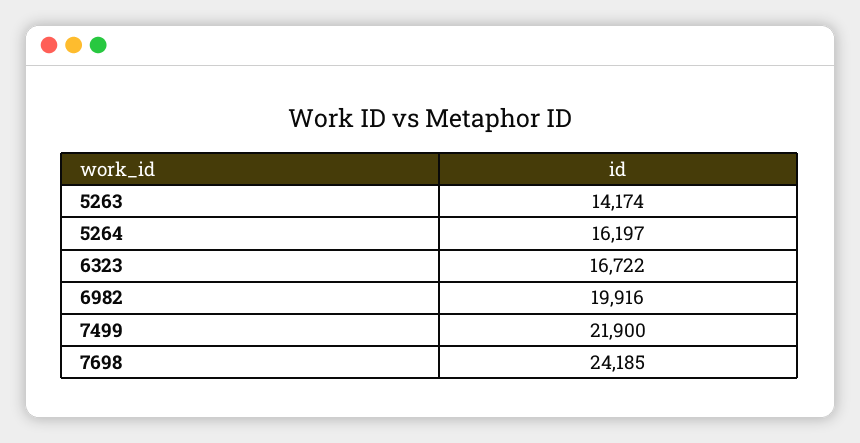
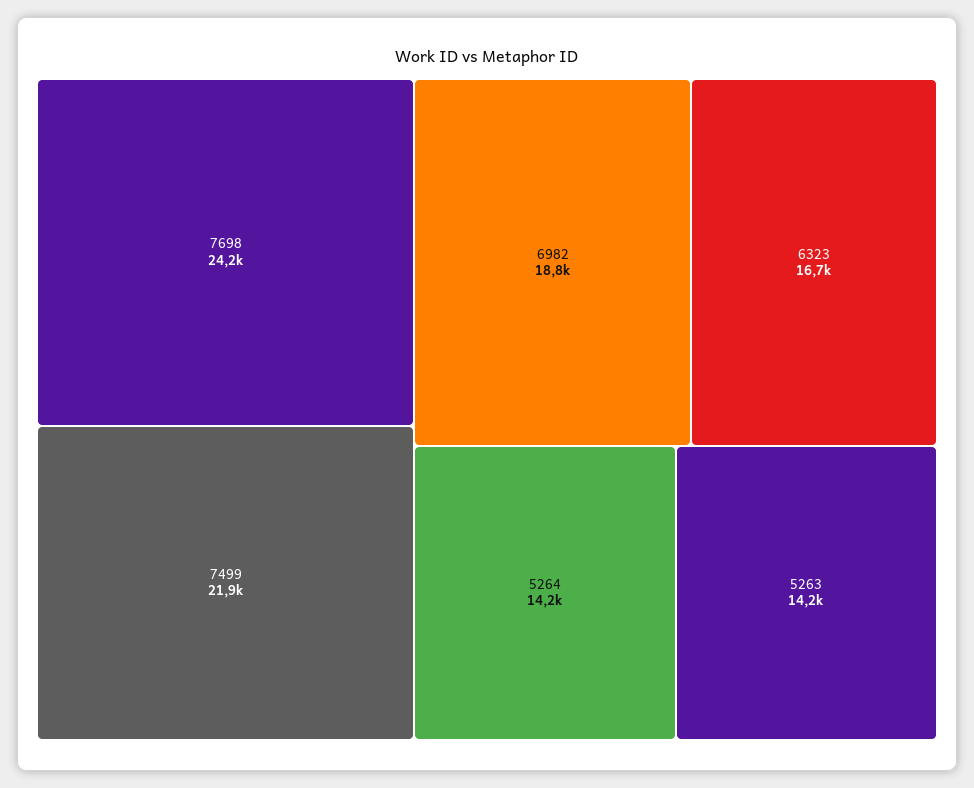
  {
    "5263": 14174,
-   "5264": 16197,
+   "5264": 14200,
    "6323": 16722,
-   "6982": 19916,
+   "6982": 18800,
    "7499": 21900,
    "7698": 24185
  }

